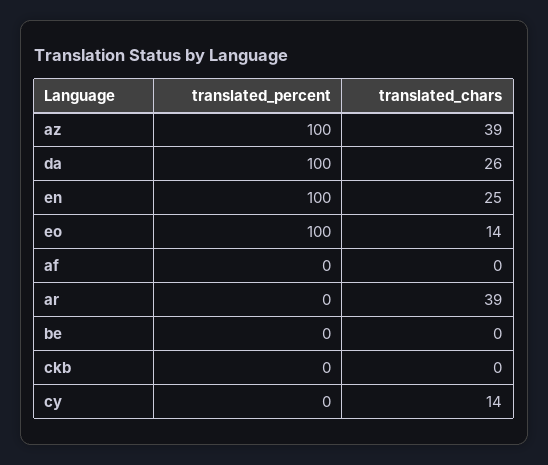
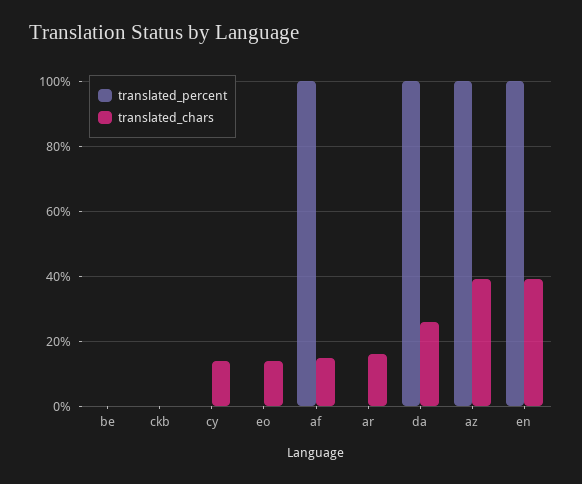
  {
    "translated_percent": {
      "az": 100,
      "da": 100,
      "en": 100,
-     "eo": 100,
+     "eo": 0,
-     "af": 0,
+     "af": 100,
      "ar": 0,
      "be": 0,
      "ckb": 0,
      "cy": 0
    },
    "translated_chars": {
      "az": 39,
      "da": 26,
-     "en": 25,
+     "en": 40,
      "eo": 14,
-     "af": 0,
+     "af": 15,
-     "ar": 39,
+     "ar": 15,
      "be": 0,
      "ckb": 0,
      "cy": 14
    }
  }

